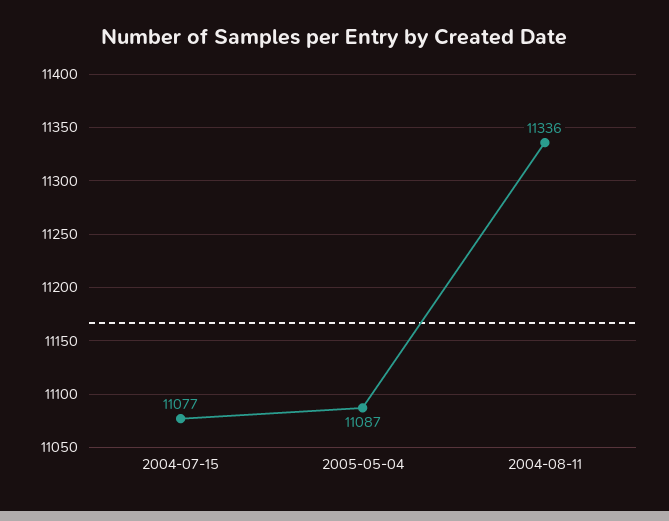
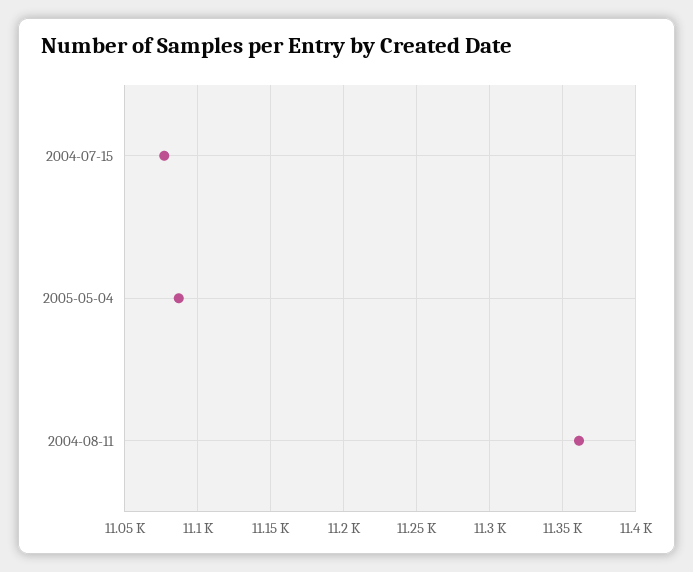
  {
    "2004-07-15": 11077,
    "2005-05-04": 11087,
-   "2004-08-11": 11336
+   "2004-08-11": 11360
  }

